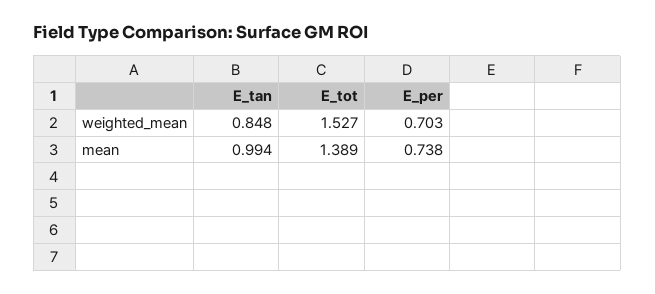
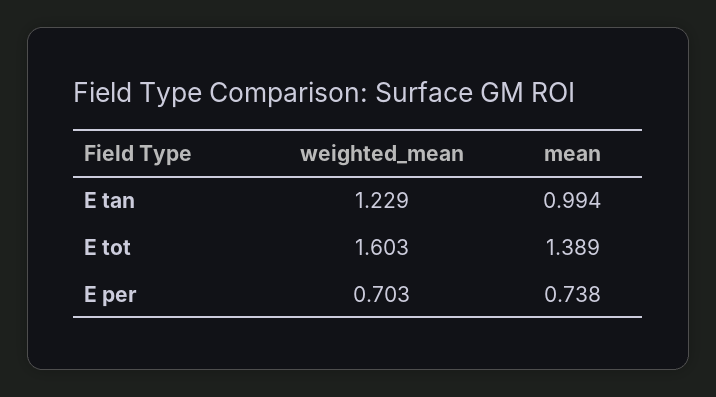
  {
    "E_tan": {
-     "weighted_mean": 0.848,
+     "weighted_mean": 1.229,
      "mean": 0.994
    },
    "E_tot": {
-     "weighted_mean": 1.527,
+     "weighted_mean": 1.603,
      "mean": 1.389
    },
    "E_per": {
      "weighted_mean": 0.703,
      "mean": 0.738
    }
  }

